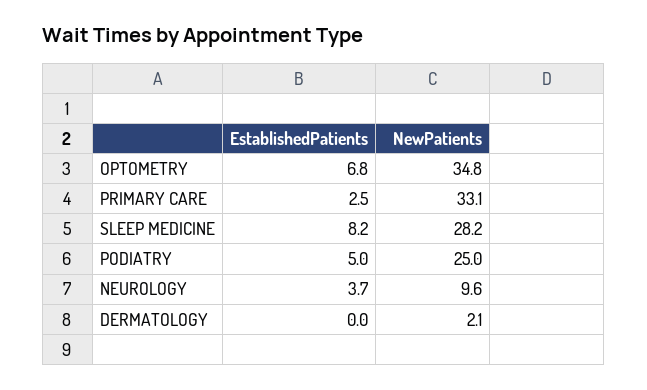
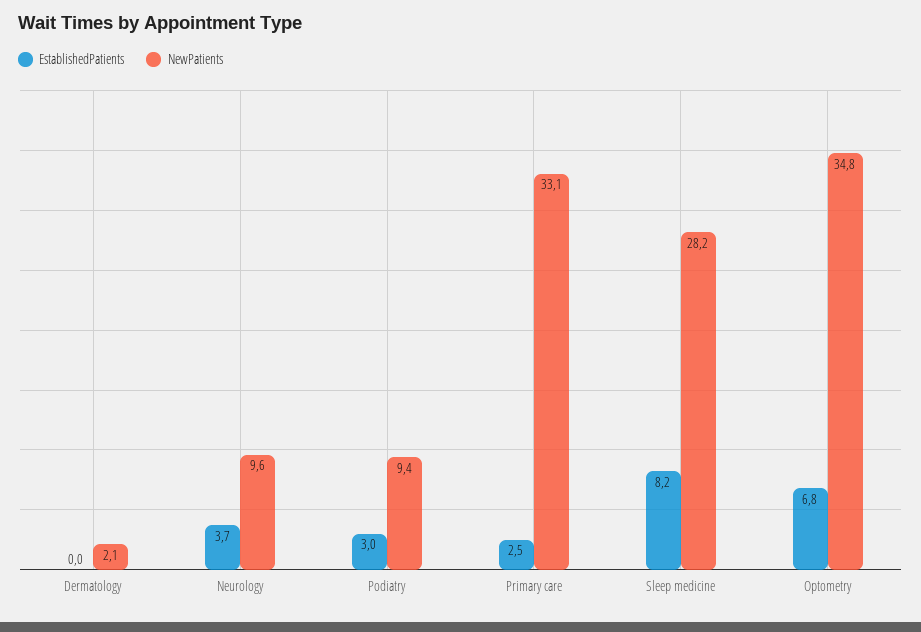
  {
    "EstablishedPatients": {
      "OPTOMETRY": 6.8,
      "PRIMARY CARE": 2.5,
      "SLEEP MEDICINE": 8.2,
-     "PODIATRY": 5,
+     "PODIATRY": 3,
      "NEUROLOGY": 3.7,
      "DERMATOLOGY": 0
    },
    "NewPatients": {
      "OPTOMETRY": 34.8,
      "PRIMARY CARE": 33.1,
      "SLEEP MEDICINE": 28.2,
-     "PODIATRY": 25,
+     "PODIATRY": 9.4,
      "NEUROLOGY": 9.6,
      "DERMATOLOGY": 2.1
    }
  }

